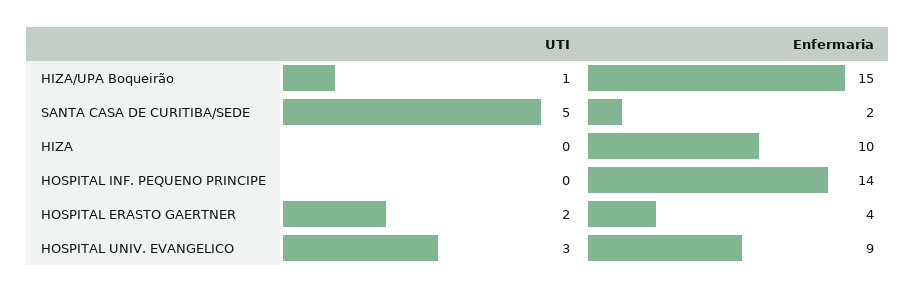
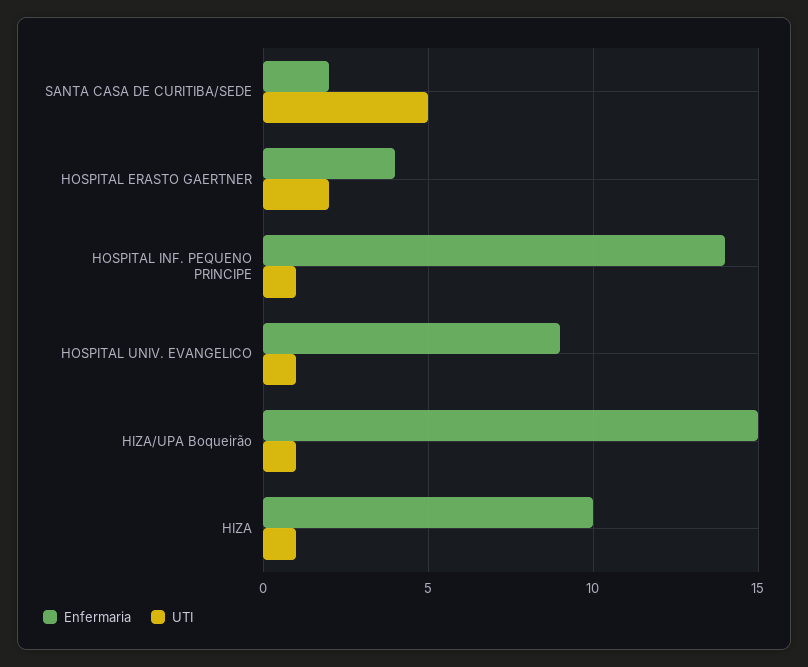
  {
    "UTI": {
      "HIZA/UPA Boqueirão": 1,
      "SANTA CASA DE CURITIBA/SEDE": 5,
-     "HIZA": 0,
+     "HIZA": 1,
-     "HOSPITAL INF. PEQUENO PRINCIPE": 0,
+     "HOSPITAL INF. PEQUENO PRINCIPE": 1,
      "HOSPITAL ERASTO GAERTNER": 2,
-     "HOSPITAL UNIV. EVANGELICO": 3
+     "HOSPITAL UNIV. EVANGELICO": 1
    },
    "Enfermaria": {
      "HIZA/UPA Boqueirão": 15,
      "SANTA CASA DE CURITIBA/SEDE": 2,
      "HIZA": 10,
      "HOSPITAL INF. PEQUENO PRINCIPE": 14,
      "HOSPITAL ERASTO GAERTNER": 4,
      "HOSPITAL UNIV. EVANGELICO": 9
    }
  }

